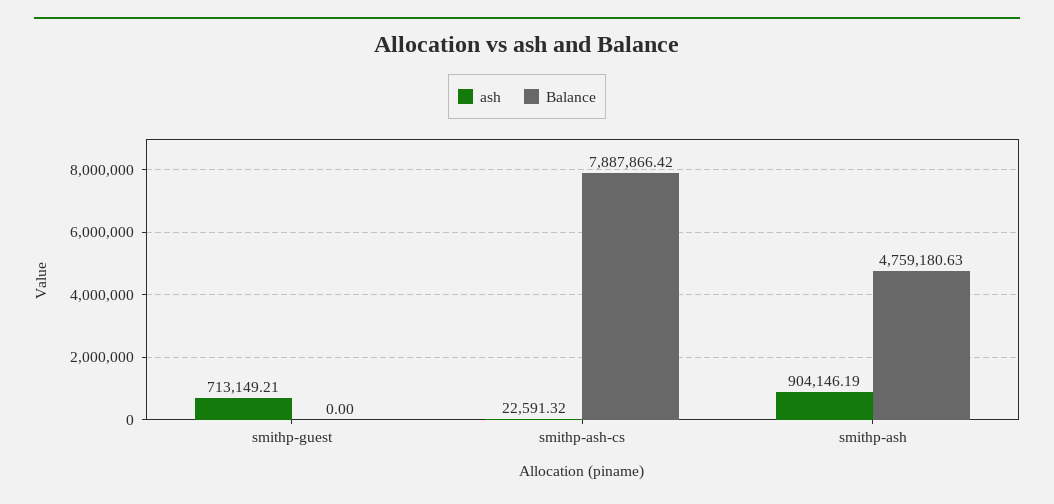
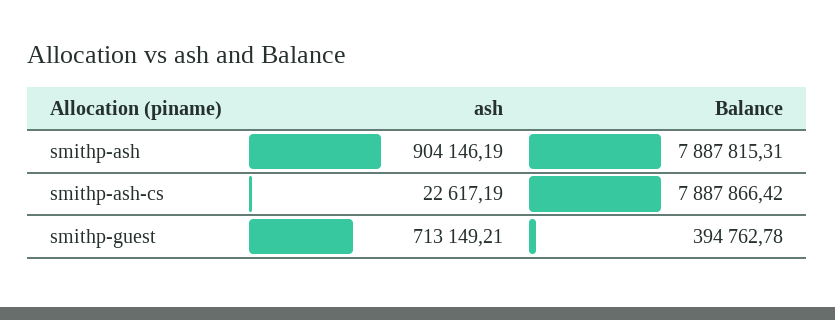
  {
    "ash": {
      "smithp-guest": 713149.21,
-     "smithp-ash-cs": 22591.32,
+     "smithp-ash-cs": 22617.19,
      "smithp-ash": 904146.19
    },
    "Balance": {
-     "smithp-guest": 0,
+     "smithp-guest": 394762.78,
      "smithp-ash-cs": 7887866.42,
-     "smithp-ash": 4759180.63
+     "smithp-ash": 7887815.31
    }
  }

